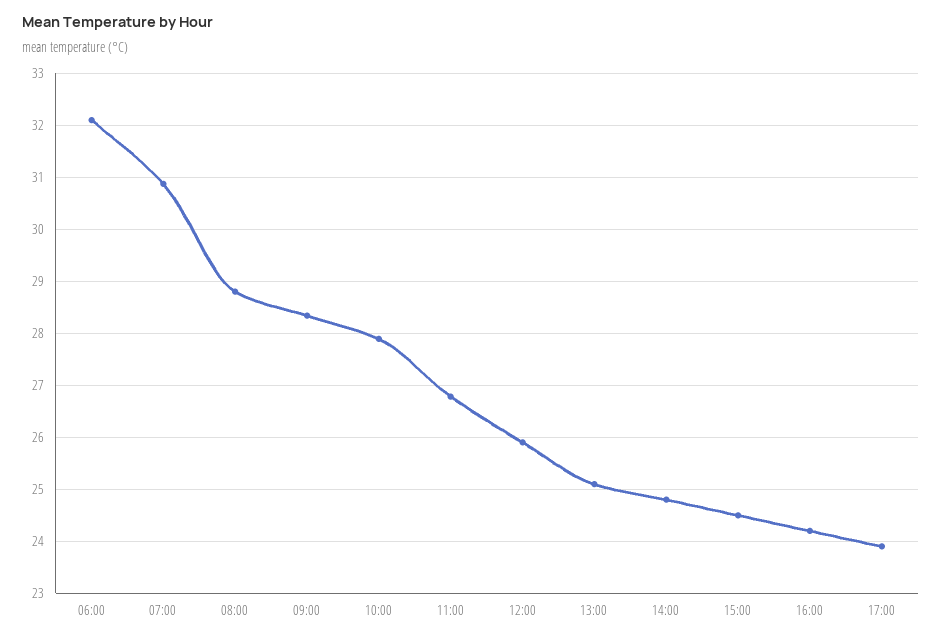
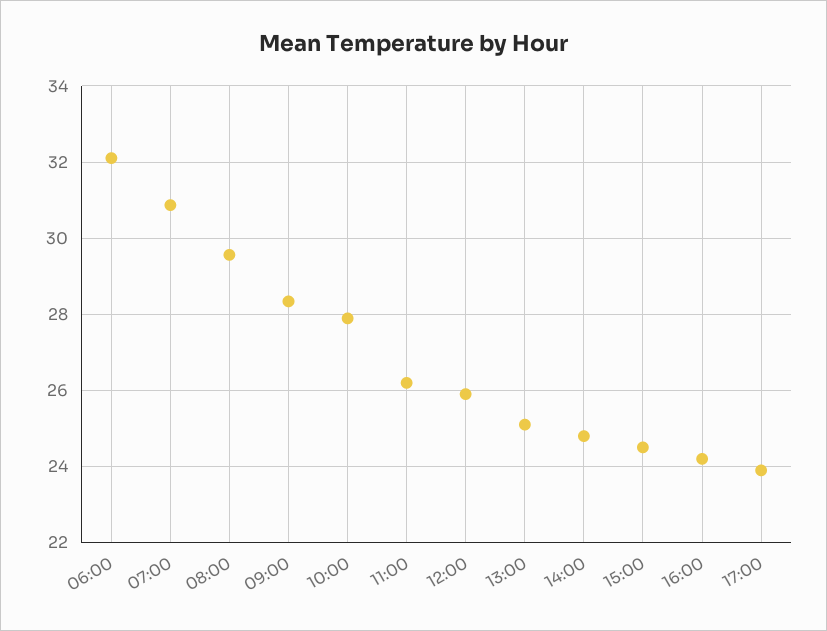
  {
    "06:00": 32.2,
    "07:00": 30.8,
-   "08:00": 28.8,
+   "08:00": 29.6,
    "09:00": 28.4,
    "10:00": 27.8,
-   "11:00": 26.8,
+   "11:00": 26.2,
    "12:00": 26,
    "13:00": 25.2,
    "14:00": 24.8,
    "15:00": 24.6,
    "16:00": 24.2,
    "17:00": 24
  }

